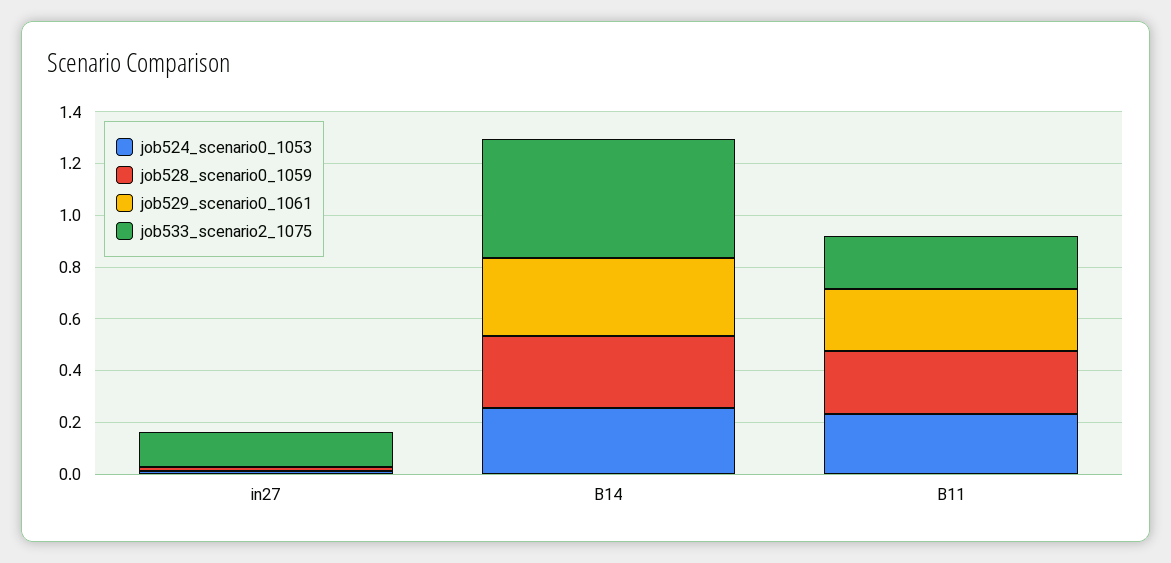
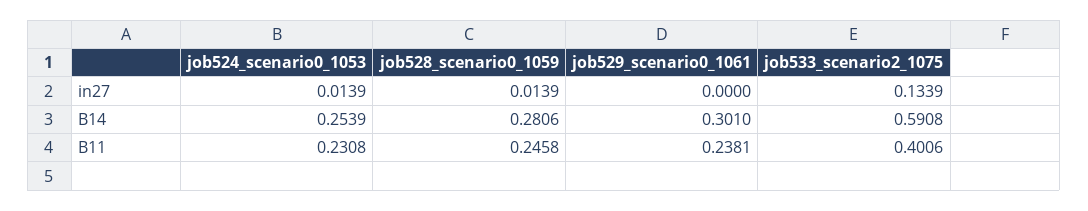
  {
    "job524_scenario0_1053": {
      "in27": 0.0139,
      "B14": 0.2539,
      "B11": 0.2308
    },
    "job528_scenario0_1059": {
      "in27": 0.0139,
      "B14": 0.2806,
      "B11": 0.2458
    },
    "job529_scenario0_1061": {
      "in27": 0,
      "B14": 0.301,
      "B11": 0.2381
    },
    "job533_scenario2_1075": {
      "in27": 0.1339,
-     "B14": 0.45,
+     "B14": 0.5908,
-     "B11": 0.2
+     "B11": 0.4006
    }
  }

